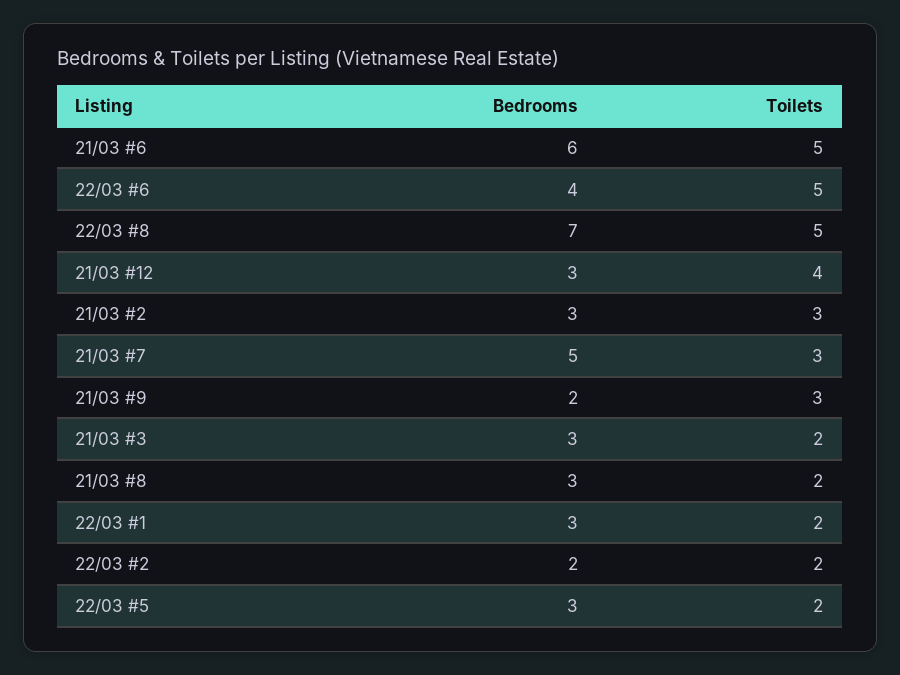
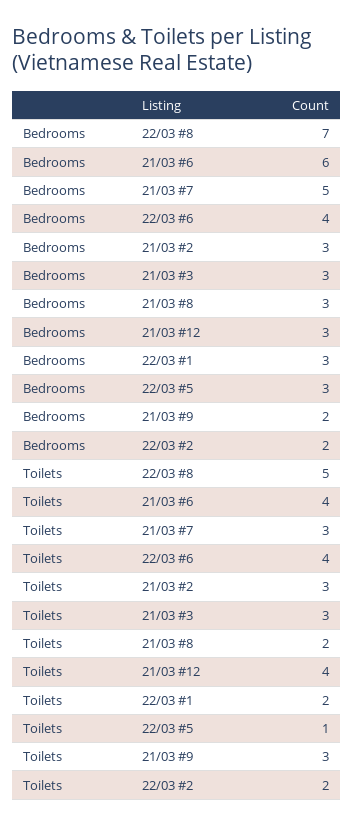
  {
    "Bedrooms": {
      "21/03 #6": 6,
      "22/03 #6": 4,
      "22/03 #8": 7,
      "21/03 #12": 3,
      "21/03 #2": 3,
      "21/03 #7": 5,
      "21/03 #9": 2,
      "21/03 #3": 3,
      "21/03 #8": 3,
      "22/03 #1": 3,
      "22/03 #2": 2,
      "22/03 #5": 3
    },
    "Toilets": {
-     "21/03 #6": 5,
+     "21/03 #6": 4,
-     "22/03 #6": 5,
+     "22/03 #6": 4,
      "22/03 #8": 5,
      "21/03 #12": 4,
      "21/03 #2": 3,
      "21/03 #7": 3,
      "21/03 #9": 3,
-     "21/03 #3": 2,
+     "21/03 #3": 3,
      "21/03 #8": 2,
      "22/03 #1": 2,
      "22/03 #2": 2,
-     "22/03 #5": 2
+     "22/03 #5": 1
    }
  }

